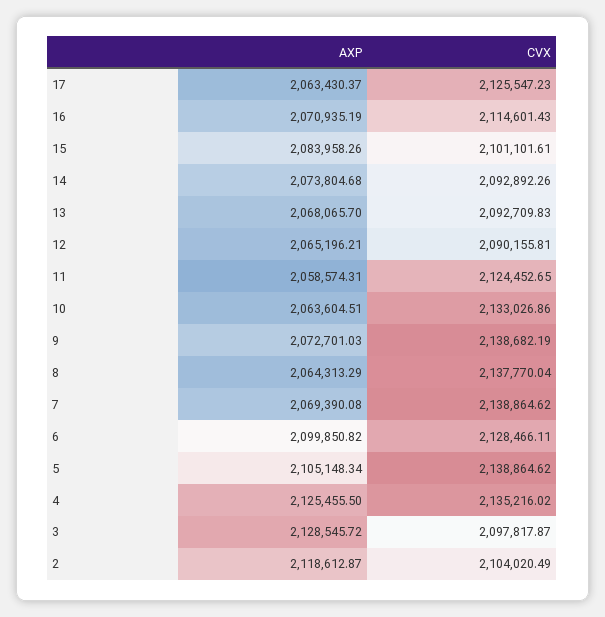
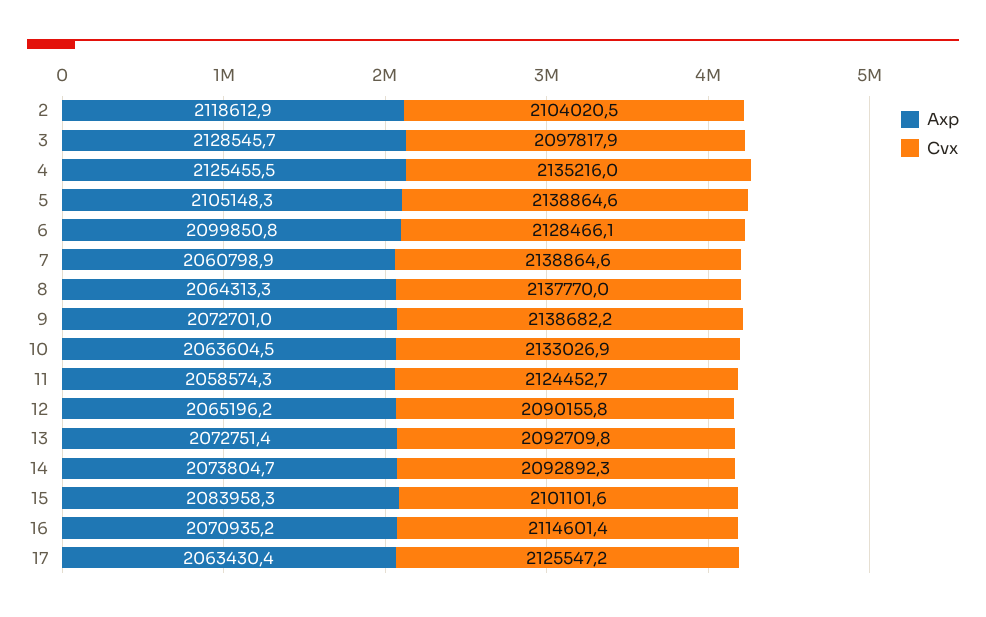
  {
    "AXP": {
      "17": 2063430.37,
      "16": 2070935.19,
      "15": 2083958.26,
      "14": 2073804.68,
-     "13": 2068065.7,
+     "13": 2072751.4,
      "12": 2065196.21,
      "11": 2058574.31,
      "10": 2063604.51,
      "9": 2072701.03,
      "8": 2064313.29,
-     "7": 2069390.08,
+     "7": 2060798.9,
      "6": 2099850.82,
      "5": 2105148.34,
      "4": 2125455.5,
      "3": 2128545.72,
      "2": 2118612.87
    },
    "CVX": {
      "17": 2125547.23,
      "16": 2114601.43,
      "15": 2101101.61,
      "14": 2092892.26,
      "13": 2092709.83,
      "12": 2090155.81,
      "11": 2124452.65,
      "10": 2133026.86,
      "9": 2138682.19,
      "8": 2137770.04,
      "7": 2138864.62,
      "6": 2128466.11,
      "5": 2138864.62,
      "4": 2135216.02,
      "3": 2097817.87,
      "2": 2104020.49
    }
  }

